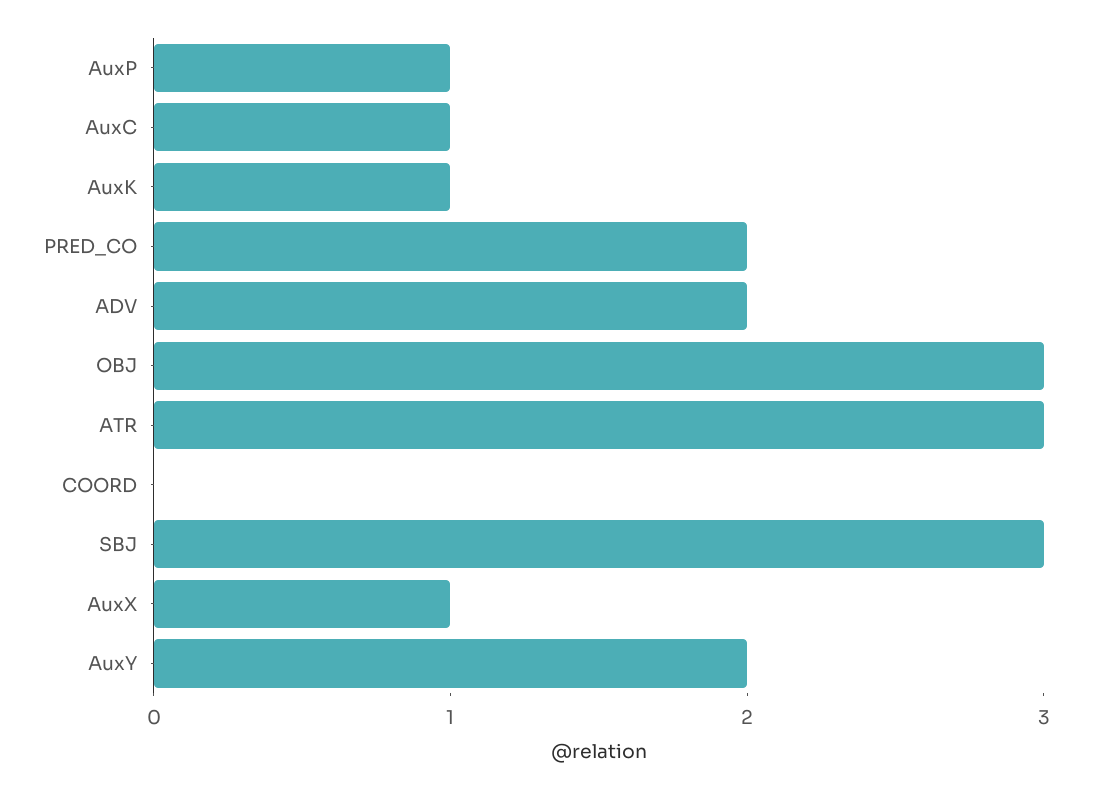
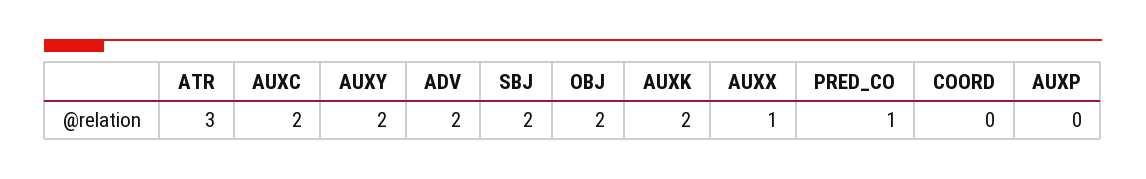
  {
-   "AuxP": 1,
+   "AuxP": 0,
-   "AuxC": 1,
+   "AuxC": 2,
-   "AuxK": 1,
+   "AuxK": 2,
-   "PRED_CO": 2,
+   "PRED_CO": 1,
    "ADV": 2,
-   "OBJ": 3,
+   "OBJ": 2,
    "ATR": 3,
    "COORD": 0,
-   "SBJ": 3,
+   "SBJ": 2,
    "AuxX": 1,
    "AuxY": 2
  }

